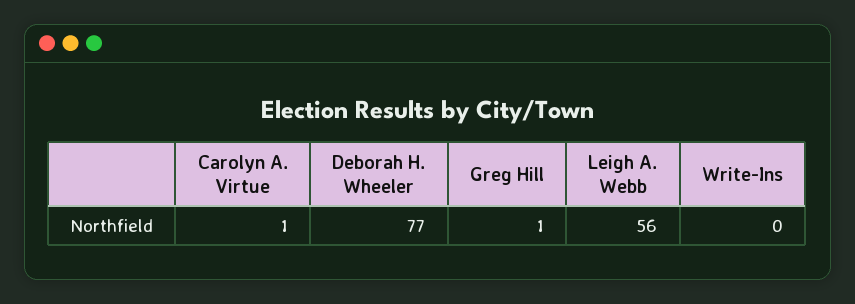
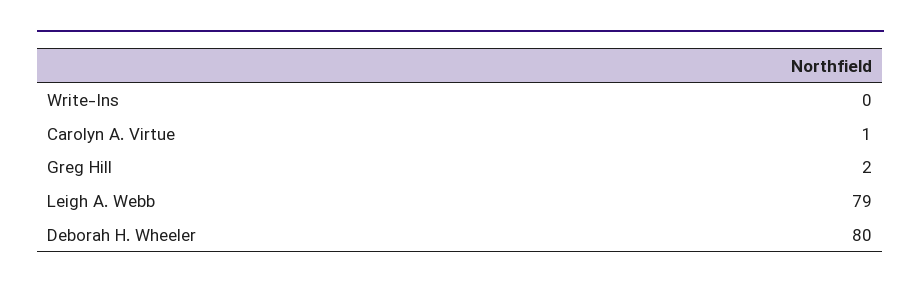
  {
    "Carolyn A. Virtue": 1,
-   "Deborah H. Wheeler": 77,
+   "Deborah H. Wheeler": 80,
-   "Greg Hill": 1,
+   "Greg Hill": 2,
-   "Leigh A. Webb": 56,
+   "Leigh A. Webb": 79,
    "Write-Ins": 0
  }

